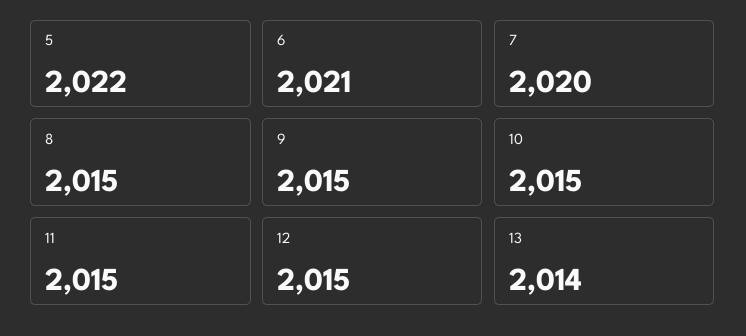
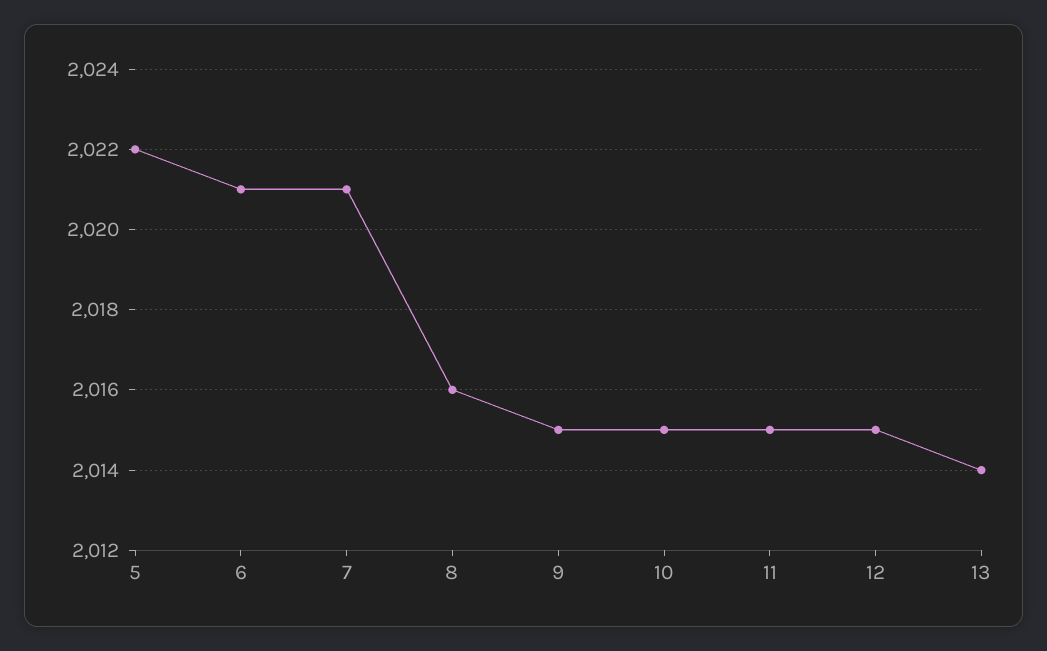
  {
    "5": 2022,
    "6": 2021,
-   "7": 2020,
+   "7": 2021,
-   "8": 2015,
+   "8": 2016,
    "9": 2015,
    "10": 2015,
    "11": 2015,
    "12": 2015,
    "13": 2014
  }

